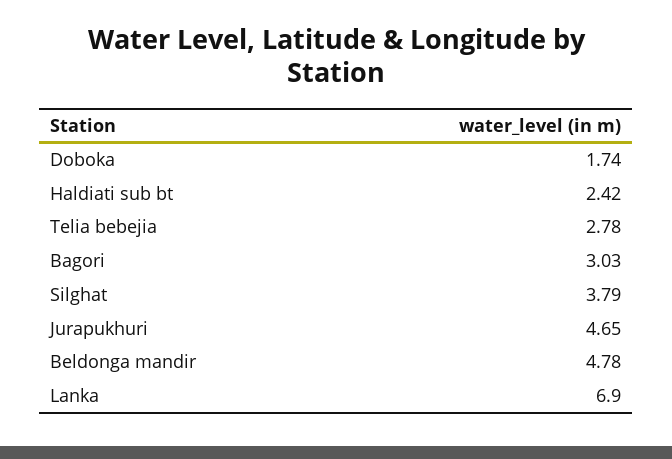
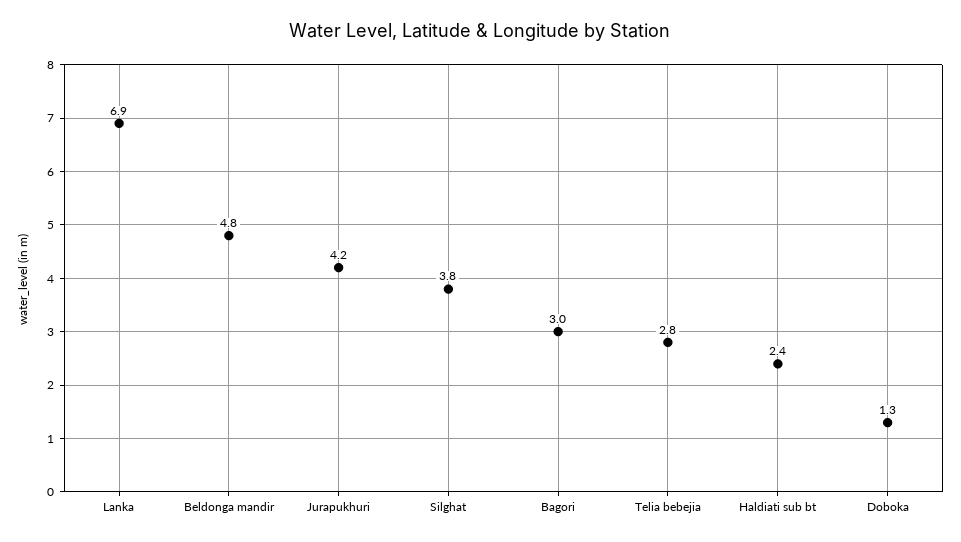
  {
-   "Doboka": 1.74,
+   "Doboka": 1.3,
    "Haldiati sub bt": 2.42,
    "Telia bebejia": 2.78,
    "Bagori": 3.03,
    "Silghat": 3.79,
-   "Jurapukhuri": 4.65,
+   "Jurapukhuri": 4.2,
    "Beldonga mandir": 4.78,
    "Lanka": 6.9
  }

